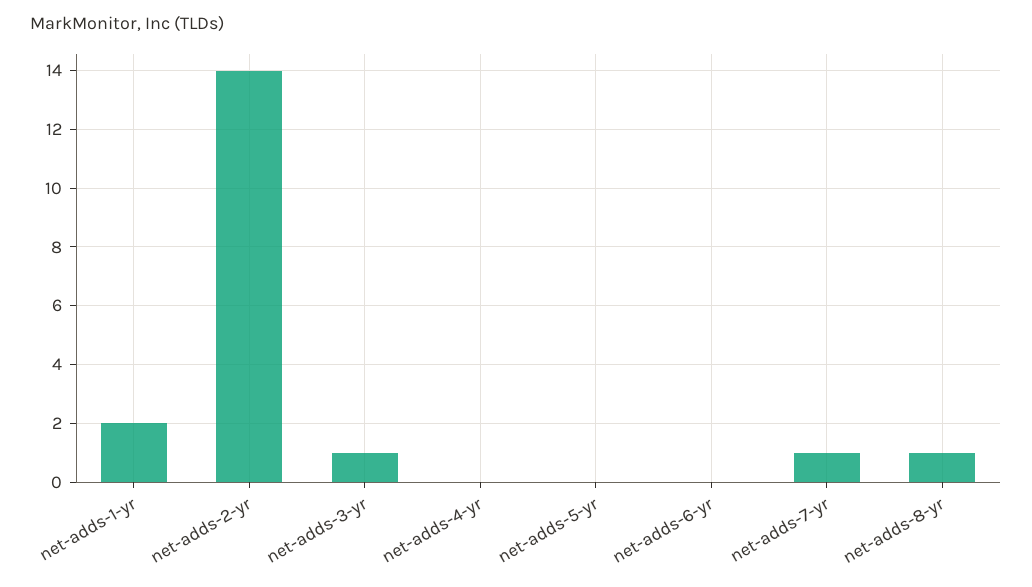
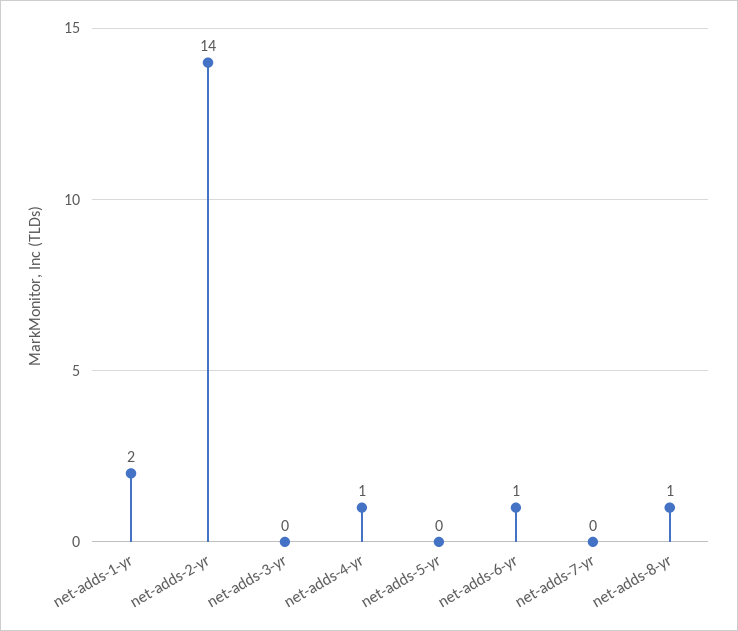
  {
    "net-adds-1-yr": 2,
    "net-adds-2-yr": 14,
-   "net-adds-3-yr": 1,
+   "net-adds-3-yr": 0,
-   "net-adds-4-yr": 0,
+   "net-adds-4-yr": 1,
    "net-adds-5-yr": 0,
-   "net-adds-6-yr": 0,
+   "net-adds-6-yr": 1,
-   "net-adds-7-yr": 1,
+   "net-adds-7-yr": 0,
    "net-adds-8-yr": 1
  }

